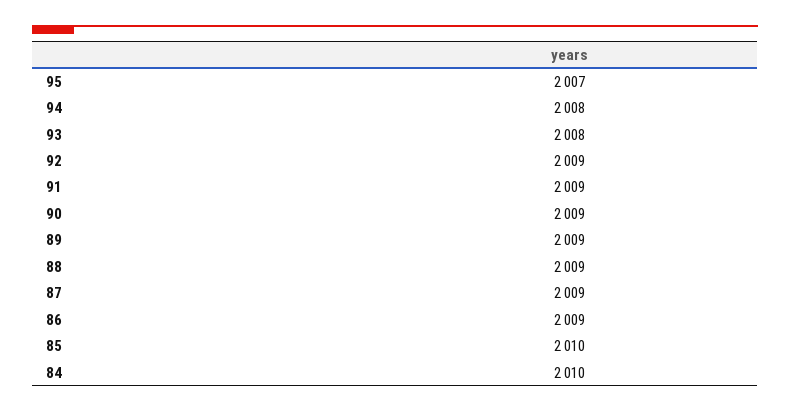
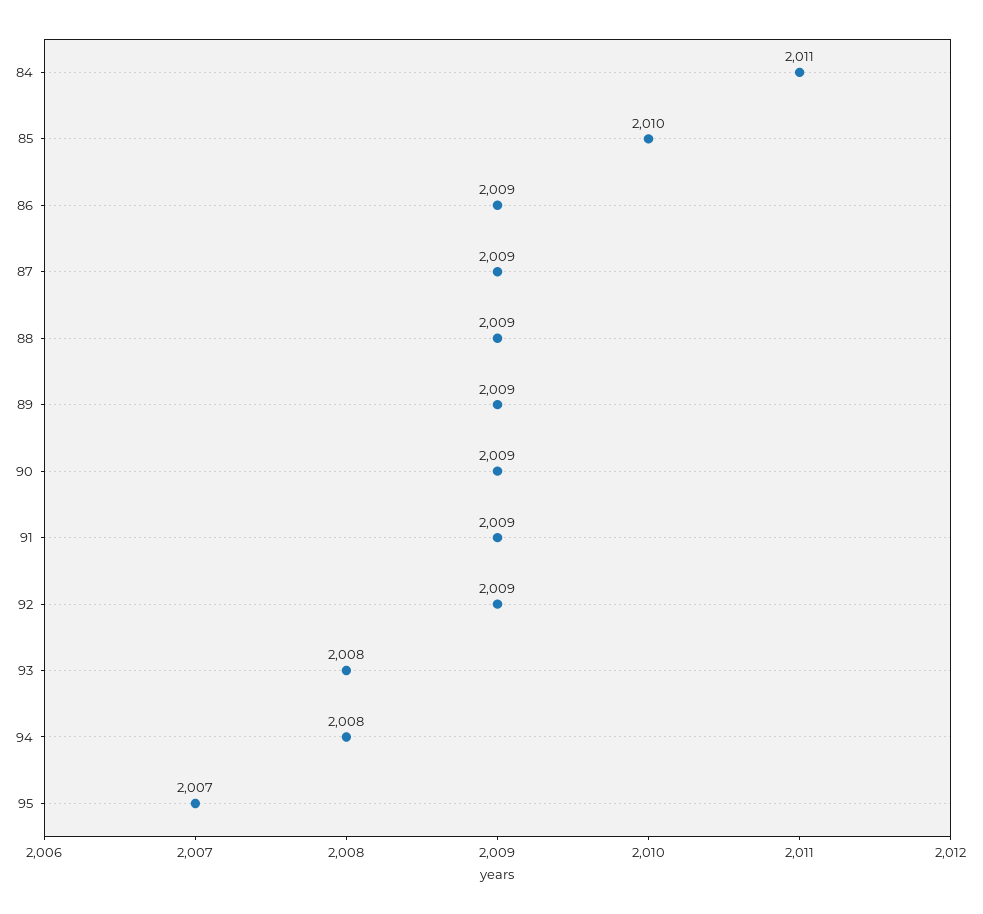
  {
    "95": 2007,
    "94": 2008,
    "93": 2008,
    "92": 2009,
    "91": 2009,
    "90": 2009,
    "89": 2009,
    "88": 2009,
    "87": 2009,
    "86": 2009,
    "85": 2010,
-   "84": 2010
+   "84": 2011
  }

